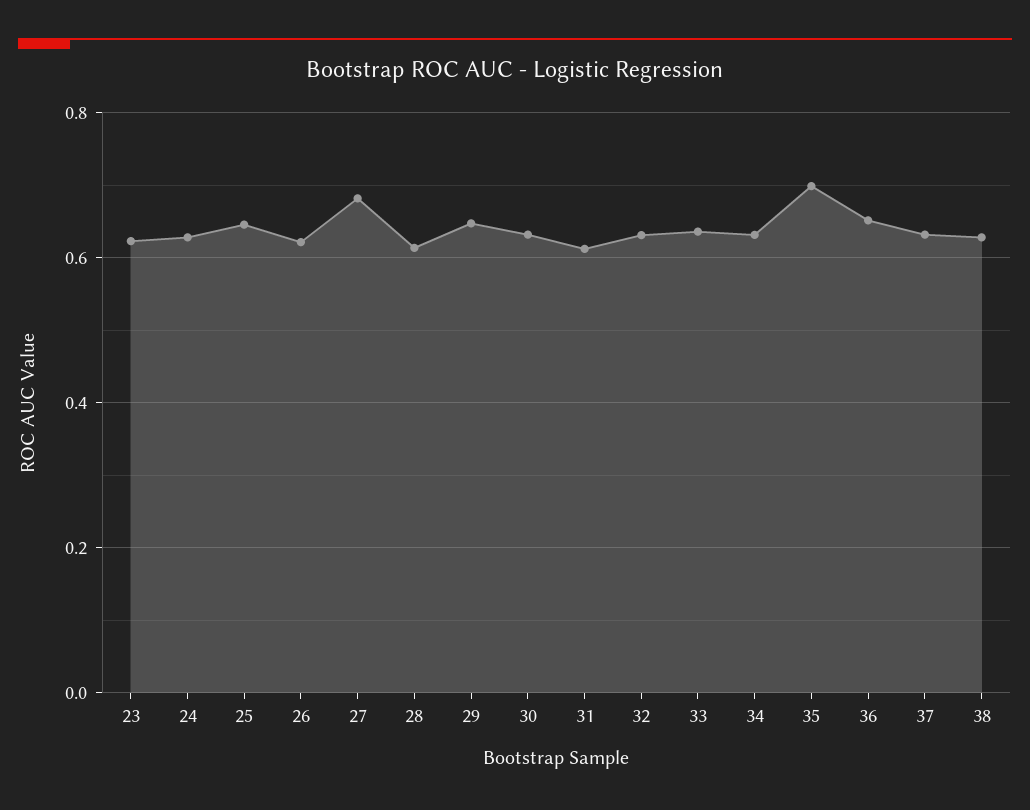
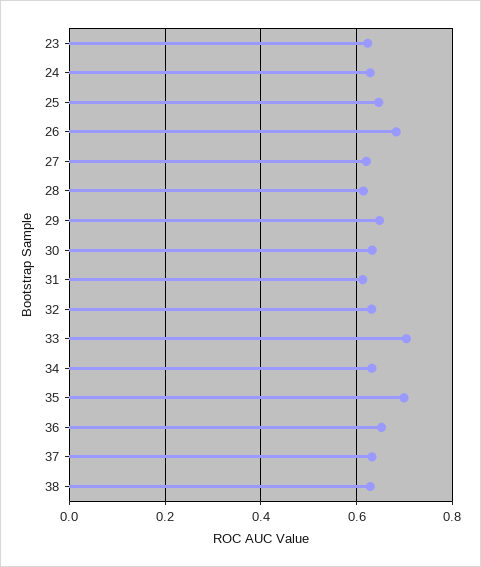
  {
    "23": 0.62,
    "24": 0.62,
    "25": 0.64,
-   "26": 0.62,
+   "26": 0.68,
-   "27": 0.68,
+   "27": 0.62,
    "28": 0.62,
    "29": 0.64,
    "30": 0.64,
    "31": 0.62,
    "32": 0.64,
-   "33": 0.64,
+   "33": 0.7,
    "34": 0.64,
    "35": 0.7,
    "36": 0.66,
    "37": 0.64,
    "38": 0.62
  }

